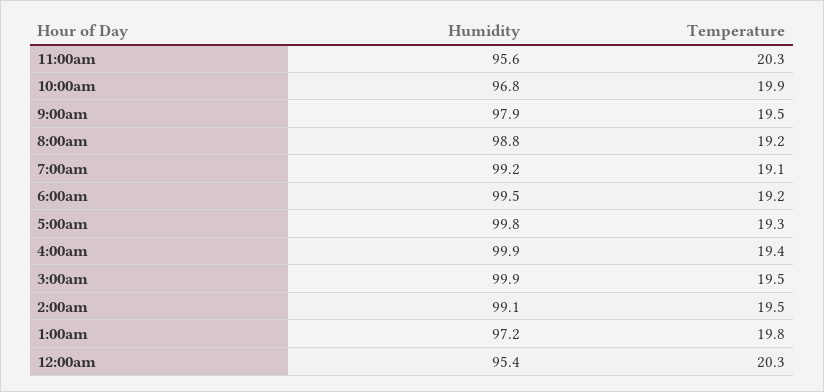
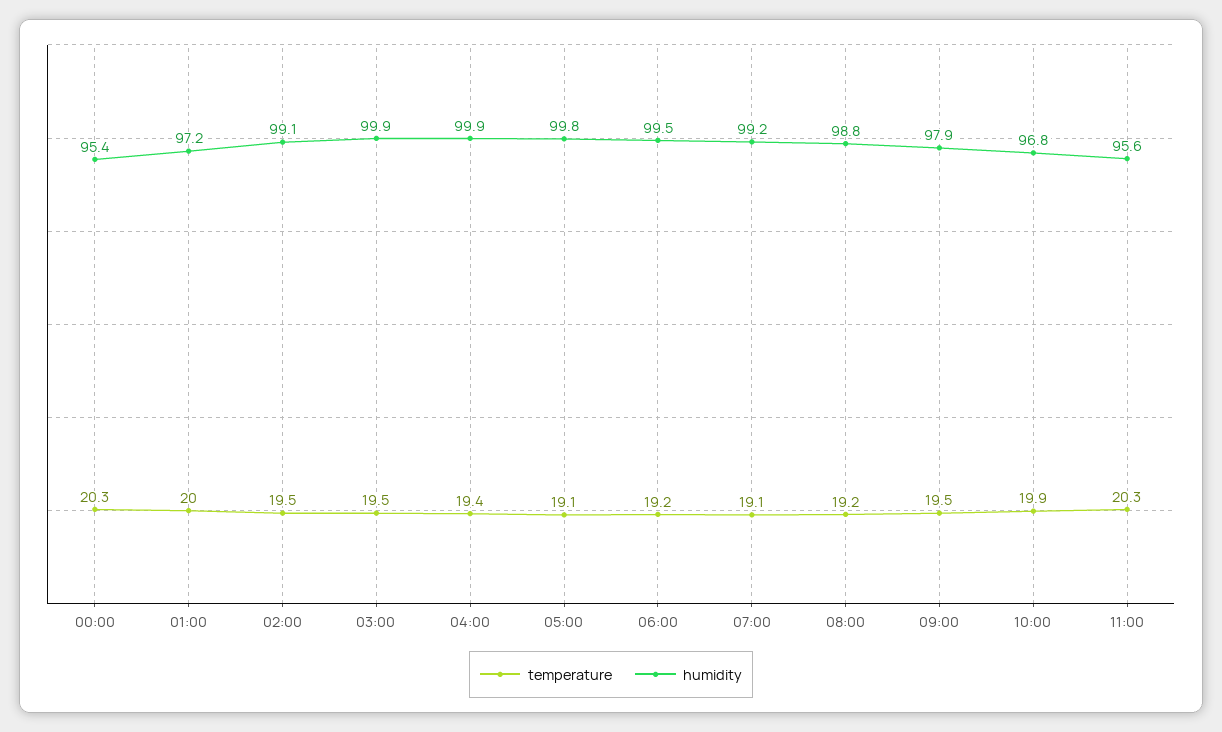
  {
    "Humidity": {
      "11:00am": 95.6,
      "10:00am": 96.8,
      "9:00am": 97.9,
      "8:00am": 98.8,
      "7:00am": 99.2,
      "6:00am": 99.5,
      "5:00am": 99.8,
      "4:00am": 99.9,
      "3:00am": 99.9,
      "2:00am": 99.1,
      "1:00am": 97.2,
      "12:00am": 95.4
    },
    "Temperature": {
      "11:00am": 20.3,
      "10:00am": 19.9,
      "9:00am": 19.5,
      "8:00am": 19.2,
      "7:00am": 19.1,
      "6:00am": 19.2,
-     "5:00am": 19.3,
+     "5:00am": 19.1,
      "4:00am": 19.4,
      "3:00am": 19.5,
      "2:00am": 19.5,
-     "1:00am": 19.8,
+     "1:00am": 20,
      "12:00am": 20.3
    }
  }

